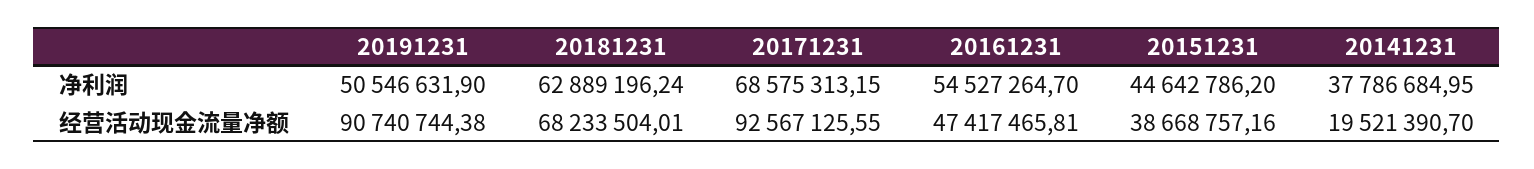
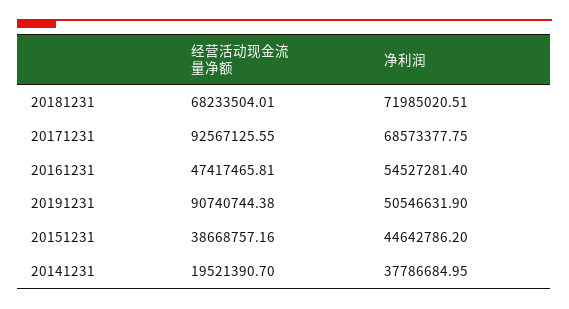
  {
    "20191231": {
      "净利润": 50546631.9,
      "经营活动现金流量净额": 90740744.38
    },
    "20181231": {
-     "净利润": 62889196.24,
+     "净利润": 71985020.51,
      "经营活动现金流量净额": 68233504.01
    },
    "20171231": {
-     "净利润": 68575313.15,
+     "净利润": 68573377.75,
      "经营活动现金流量净额": 92567125.55
    },
    "20161231": {
-     "净利润": 54527264.7,
+     "净利润": 54527281.4,
      "经营活动现金流量净额": 47417465.81
    },
    "20151231": {
      "净利润": 44642786.2,
      "经营活动现金流量净额": 38668757.16
    },
    "20141231": {
      "净利润": 37786684.95,
      "经营活动现金流量净额": 19521390.7
    }
  }

